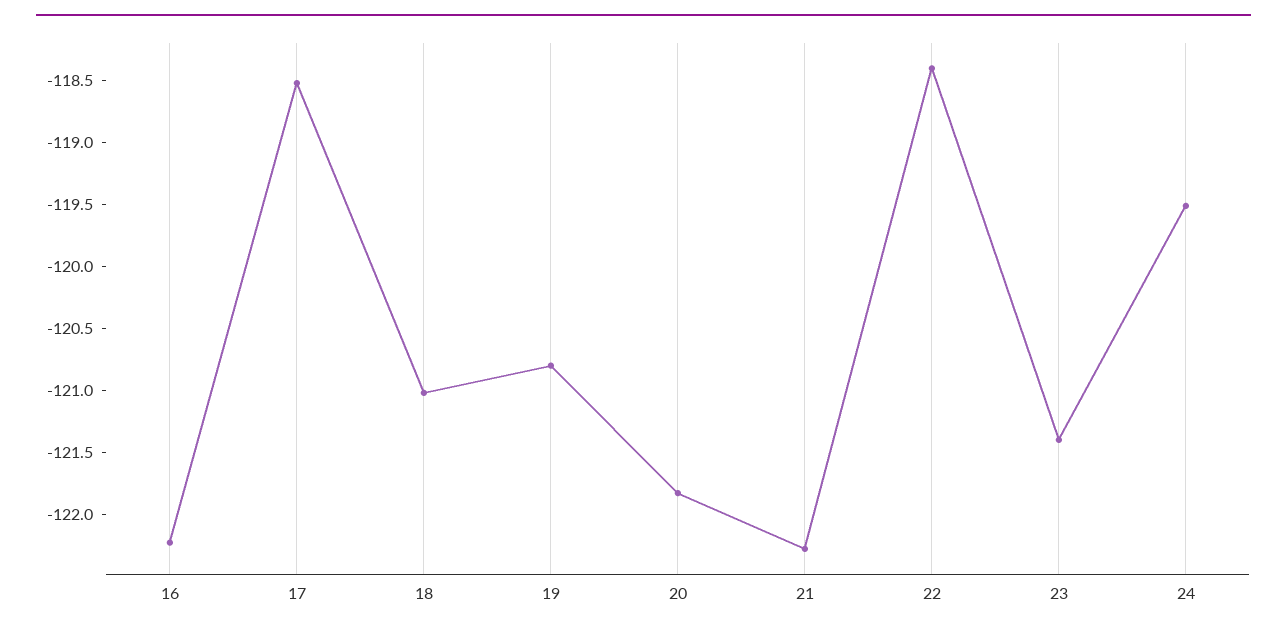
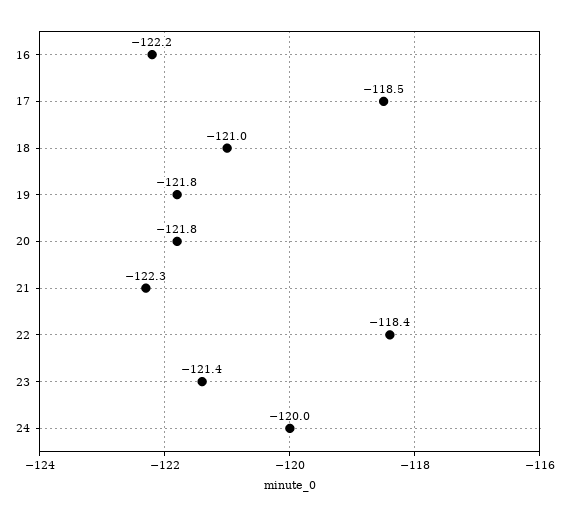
  {
    "16": -122.2,
    "17": -118.5,
    "18": -121,
-   "19": -120.8,
+   "19": -121.8,
    "20": -121.8,
    "21": -122.3,
    "22": -118.4,
    "23": -121.4,
-   "24": -119.5
+   "24": -120
  }

